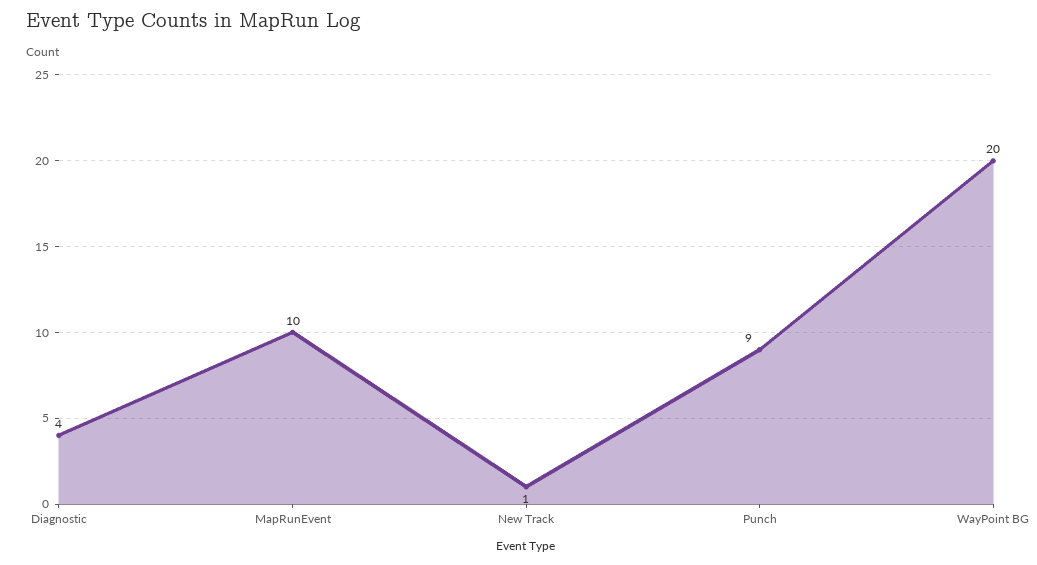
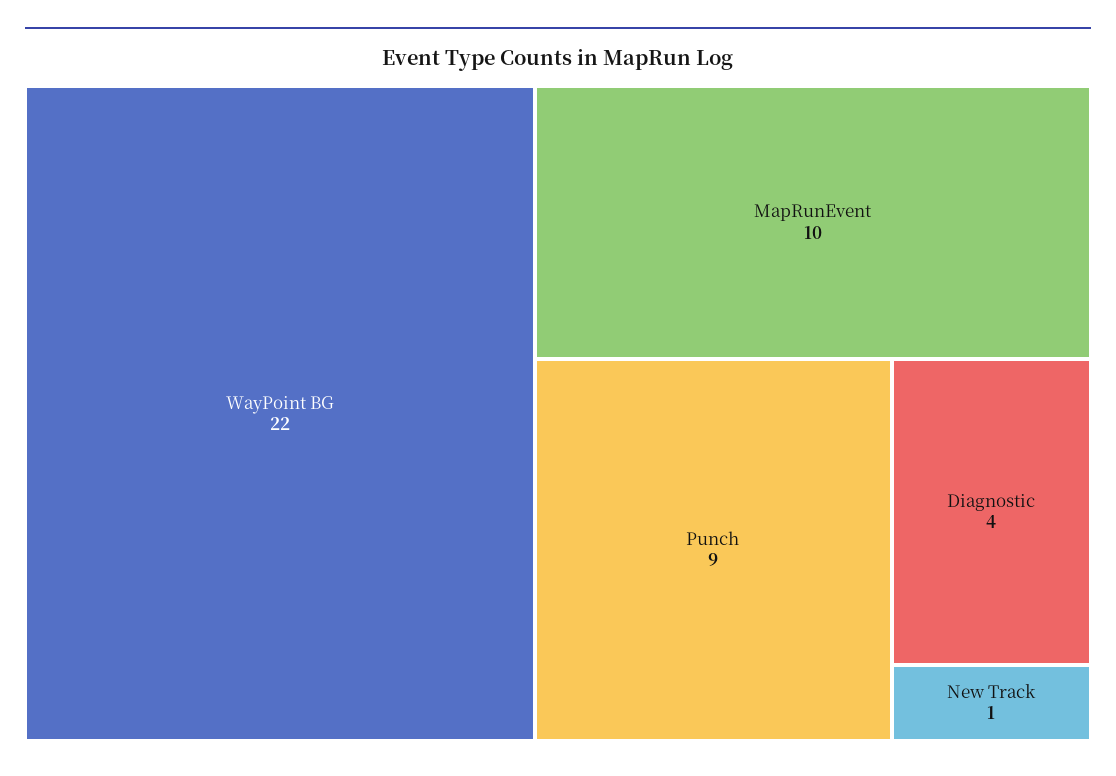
  {
    "Diagnostic": 4,
    "MapRunEvent": 10,
    "New Track": 1,
    "Punch": 9,
-   "WayPoint BG": 20
+   "WayPoint BG": 22
  }

